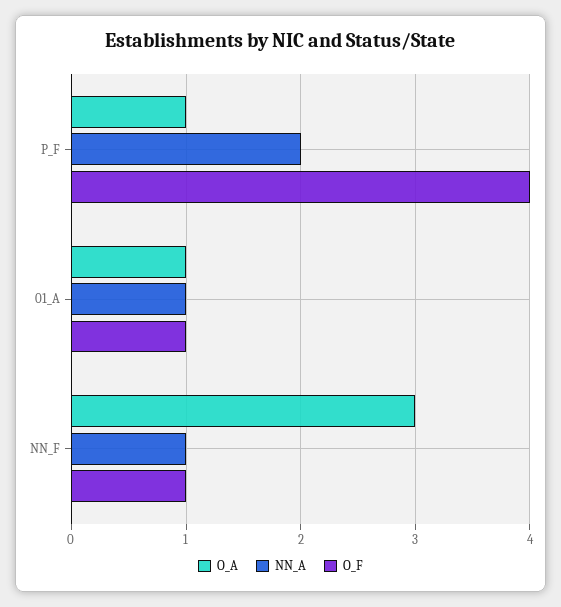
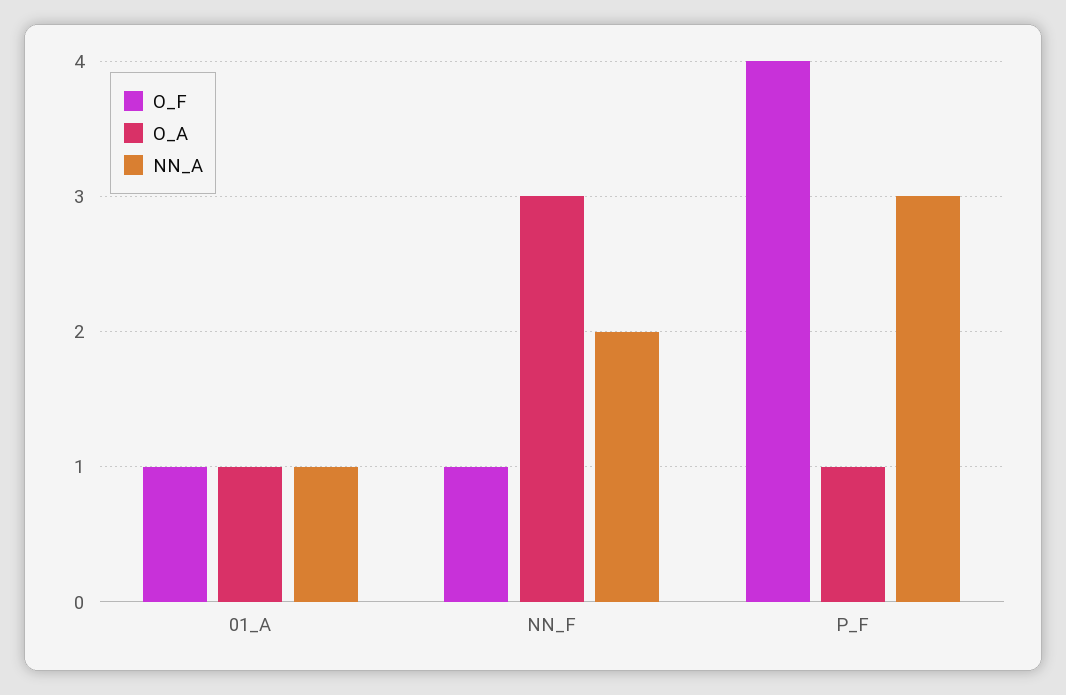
  {
    "O_A": {
      "P_F": 1,
      "01_A": 1,
      "NN_F": 3
    },
    "NN_A": {
-     "P_F": 2,
+     "P_F": 3,
      "01_A": 1,
-     "NN_F": 1
+     "NN_F": 2
    },
    "O_F": {
      "P_F": 4,
      "01_A": 1,
      "NN_F": 1
    }
  }

